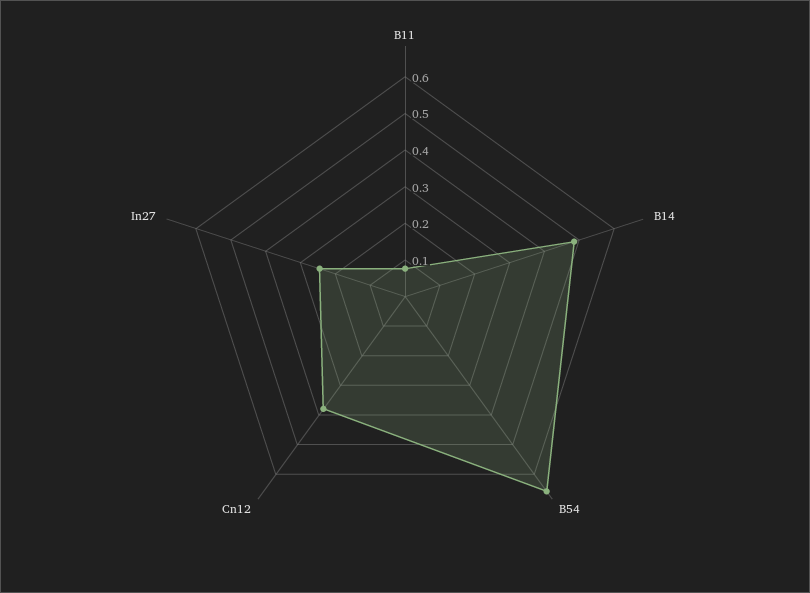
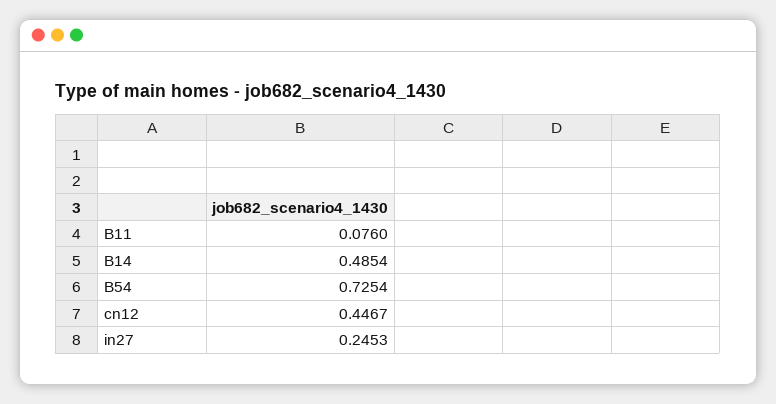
  {
    "B11": 0.076,
    "B14": 0.4854,
-   "B54": 0.65,
+   "B54": 0.7254,
-   "Cn12": 0.375,
+   "Cn12": 0.4467,
    "In27": 0.2453
  }

